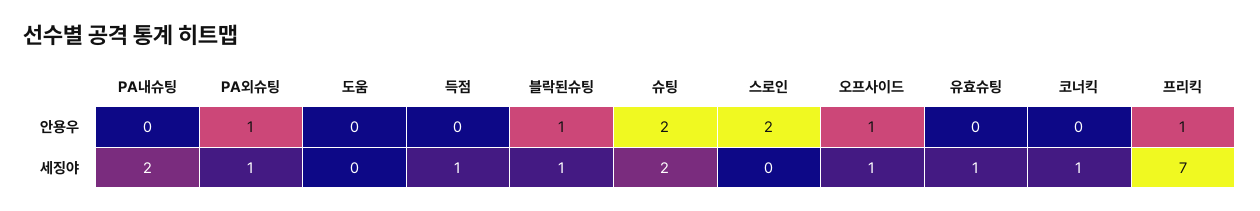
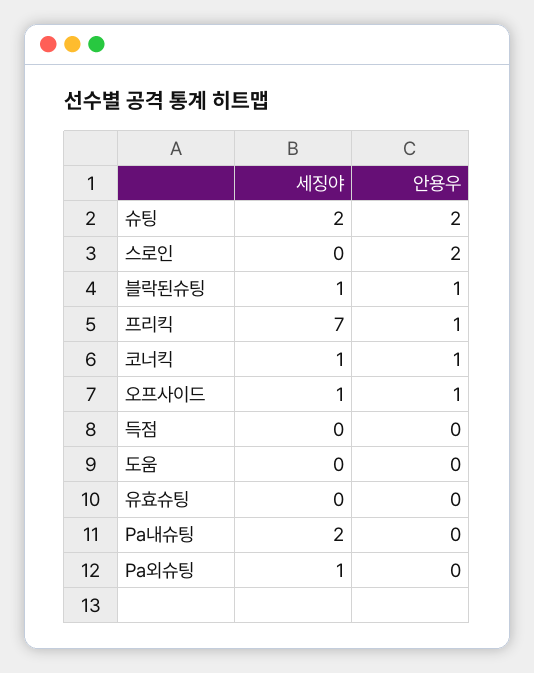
  {
    "PA내슈팅": {
      "안용우": 0,
      "세징야": 2
    },
    "PA외슈팅": {
-     "안용우": 1,
+     "안용우": 0,
      "세징야": 1
    },
    "도움": {
      "안용우": 0,
      "세징야": 0
    },
    "득점": {
      "안용우": 0,
-     "세징야": 1
+     "세징야": 0
    },
    "블락된슈팅": {
      "안용우": 1,
      "세징야": 1
    },
    "슈팅": {
      "안용우": 2,
      "세징야": 2
    },
    "스로인": {
      "안용우": 2,
      "세징야": 0
    },
    "오프사이드": {
      "안용우": 1,
      "세징야": 1
    },
    "유효슈팅": {
      "안용우": 0,
-     "세징야": 1
+     "세징야": 0
    },
    "코너킥": {
-     "안용우": 0,
+     "안용우": 1,
      "세징야": 1
    },
    "프리킥": {
      "안용우": 1,
      "세징야": 7
    }
  }

